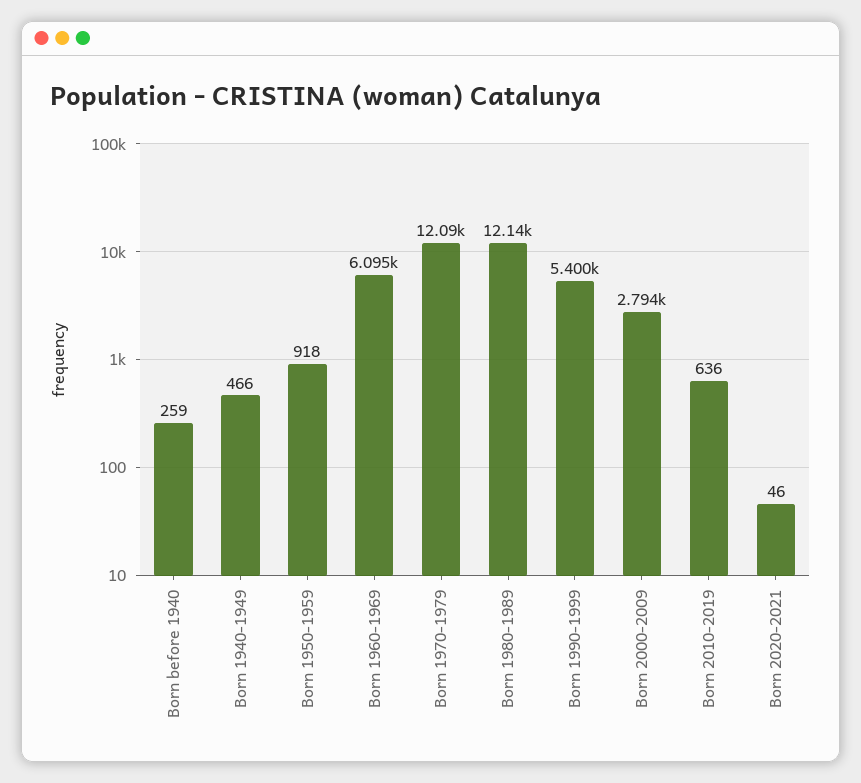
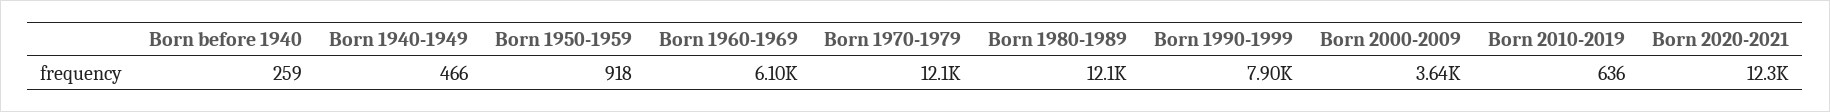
  {
    "Born before 1940": 259,
    "Born 1940-1949": 466,
    "Born 1950-1959": 918,
    "Born 1960-1969": 6095,
    "Born 1970-1979": 12090,
    "Born 1980-1989": 12140,
-   "Born 1990-1999": 5400,
+   "Born 1990-1999": 7900,
-   "Born 2000-2009": 2794,
+   "Born 2000-2009": 3640,
    "Born 2010-2019": 636,
-   "Born 2020-2021": 46
+   "Born 2020-2021": 12300
  }

